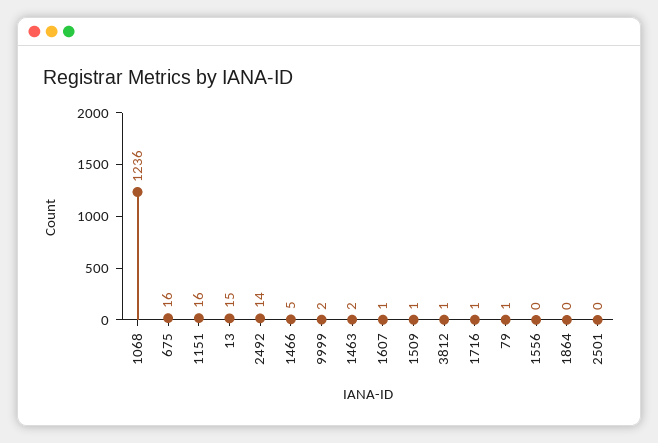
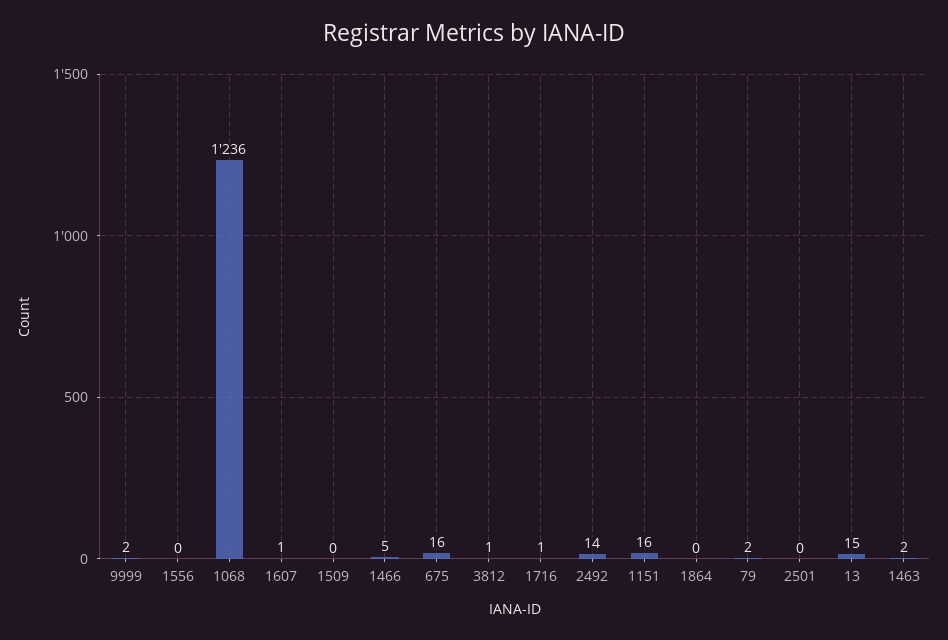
  {
    "1068": 1236,
    "675": 16,
    "1151": 16,
    "13": 15,
    "2492": 14,
    "1466": 5,
    "9999": 2,
    "1463": 2,
    "1607": 1,
-   "1509": 1,
+   "1509": 0,
    "3812": 1,
    "1716": 1,
-   "79": 1,
+   "79": 2,
    "1556": 0,
    "1864": 0,
    "2501": 0
  }

